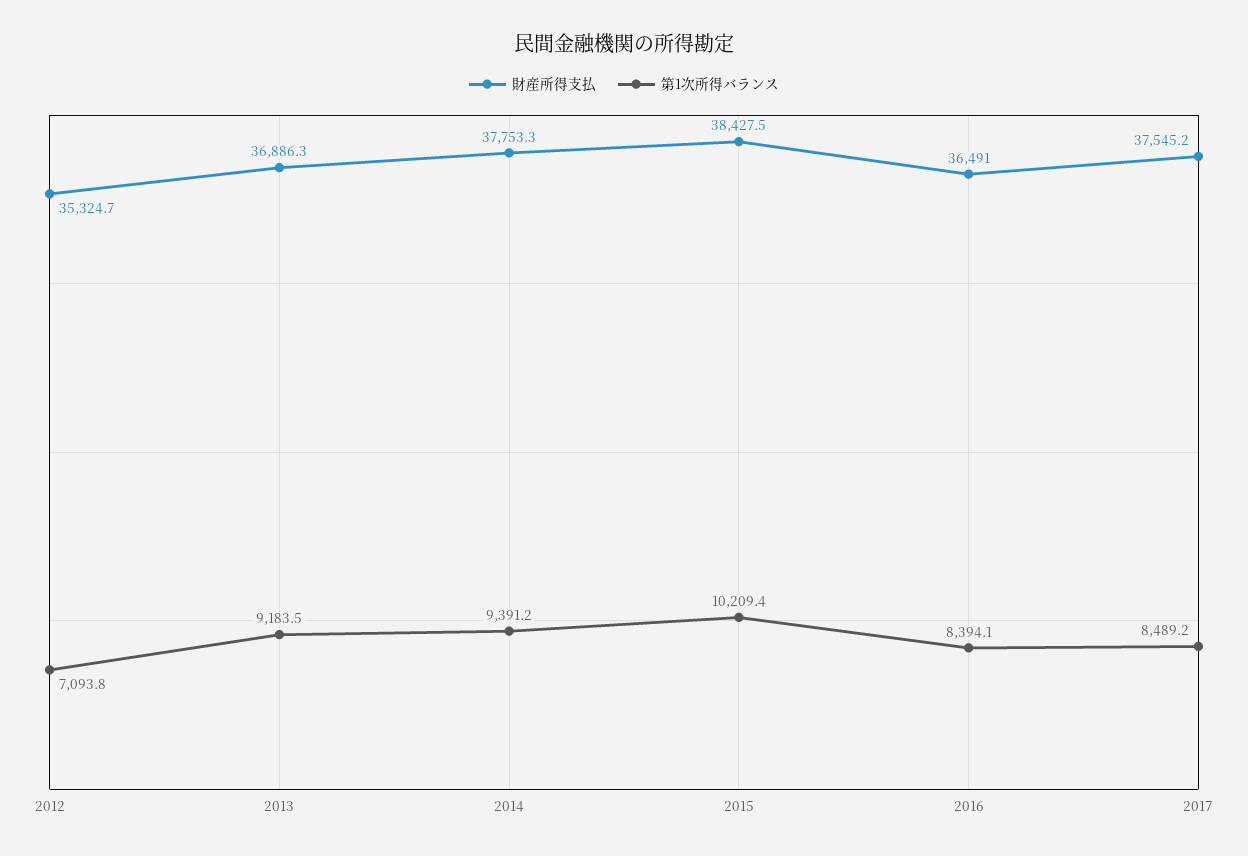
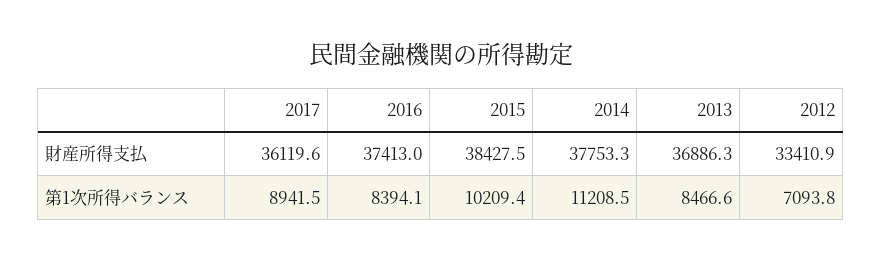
  {
    "財産所得支払": {
-     "2012": 35324.7,
+     "2012": 33410.9,
      "2013": 36886.3,
      "2014": 37753.3,
      "2015": 38427.5,
-     "2016": 36491,
+     "2016": 37413,
-     "2017": 37545.2
+     "2017": 36119.6
    },
    "第1次所得バランス": {
      "2012": 7093.8,
-     "2013": 9183.5,
+     "2013": 8466.6,
-     "2014": 9391.2,
+     "2014": 11208.5,
      "2015": 10209.4,
      "2016": 8394.1,
-     "2017": 8489.2
+     "2017": 8941.5
    }
  }

